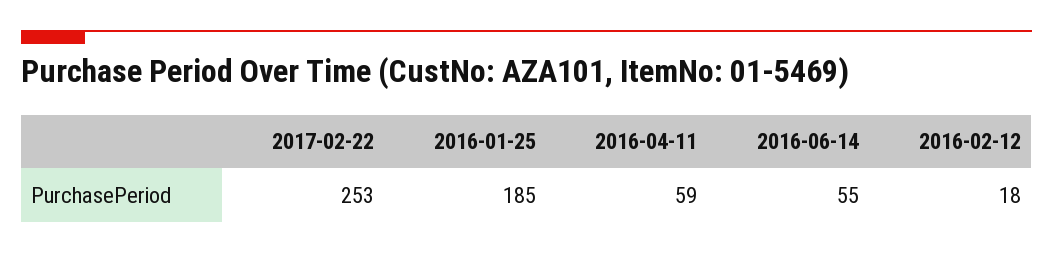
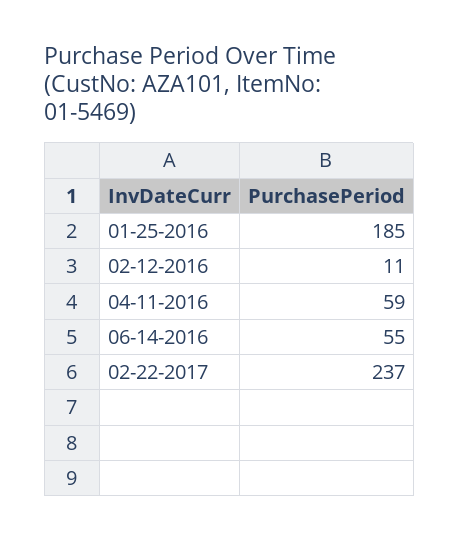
  {
-   "2017-02-22": 253,
+   "2017-02-22": 237,
    "2016-01-25": 185,
    "2016-04-11": 59,
    "2016-06-14": 55,
-   "2016-02-12": 18
+   "2016-02-12": 11
  }

